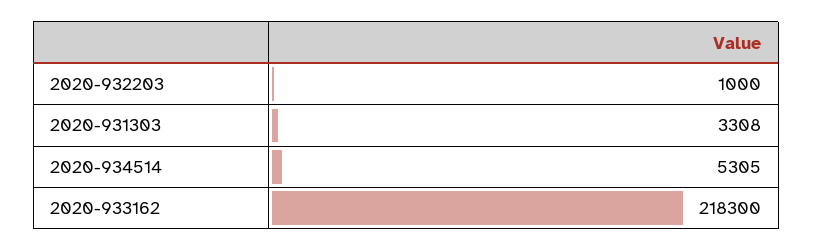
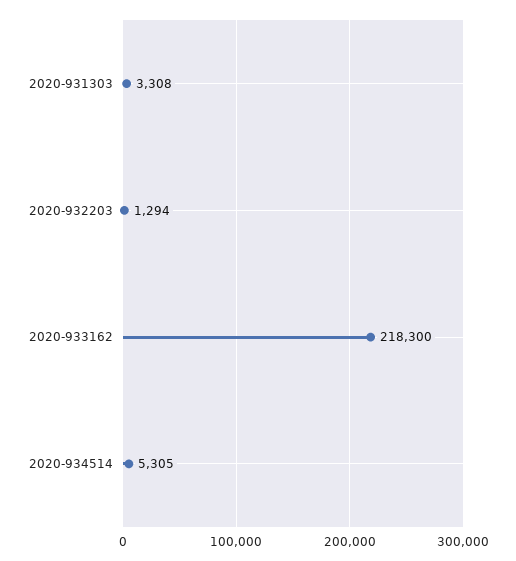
  {
-   "2020-932203": 1000,
+   "2020-932203": 1294,
    "2020-931303": 3308,
    "2020-934514": 5305,
    "2020-933162": 218300
  }

